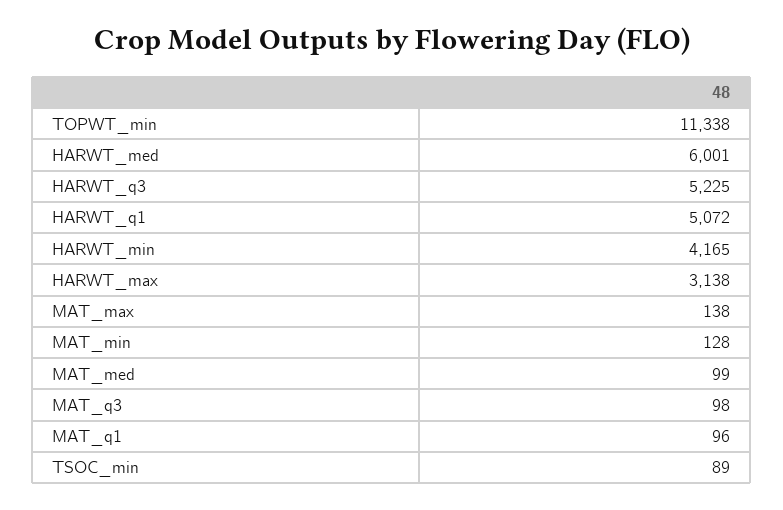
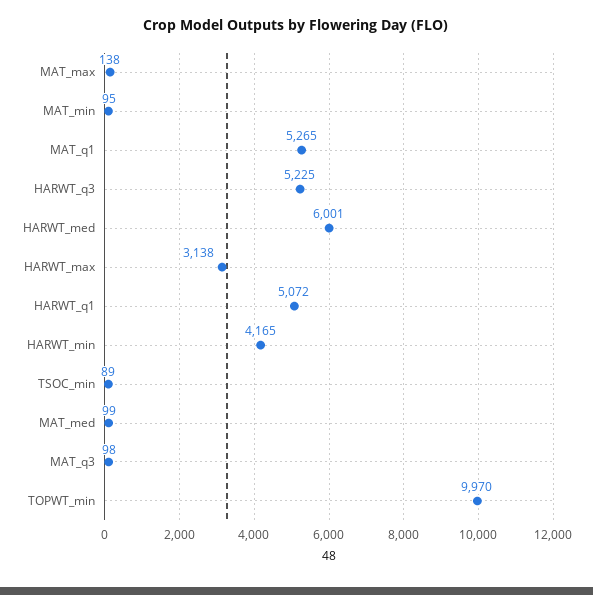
  {
-   "TOPWT_min": 11338,
+   "TOPWT_min": 9970,
    "HARWT_med": 6001,
    "HARWT_q3": 5225,
    "HARWT_q1": 5072,
    "HARWT_min": 4165,
    "HARWT_max": 3138,
    "MAT_max": 138,
-   "MAT_min": 128,
+   "MAT_min": 95,
    "MAT_med": 99,
    "MAT_q3": 98,
-   "MAT_q1": 96,
+   "MAT_q1": 5265,
    "TSOC_min": 89
  }

